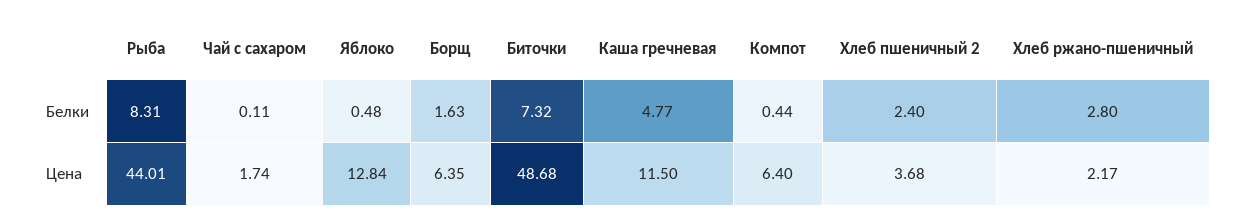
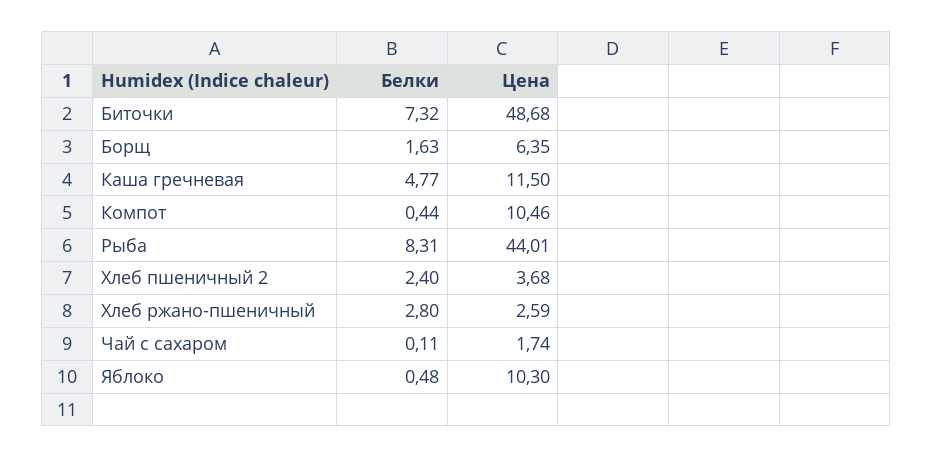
  {
    "Рыба": {
      "Белки": 8.31,
      "Цена": 44.01
    },
    "Чай с сахаром": {
      "Белки": 0.11,
      "Цена": 1.74
    },
    "Яблоко": {
      "Белки": 0.48,
-     "Цена": 12.84
+     "Цена": 10.3
    },
    "Борщ": {
      "Белки": 1.63,
      "Цена": 6.35
    },
    "Биточки": {
      "Белки": 7.32,
      "Цена": 48.68
    },
    "Каша гречневая": {
      "Белки": 4.77,
      "Цена": 11.5
    },
    "Компот": {
      "Белки": 0.44,
-     "Цена": 6.4
+     "Цена": 10.46
    },
    "Хлеб пшеничный 2": {
      "Белки": 2.4,
      "Цена": 3.68
    },
    "Хлеб ржано-пшеничный": {
      "Белки": 2.8,
-     "Цена": 2.17
+     "Цена": 2.59
    }
  }

